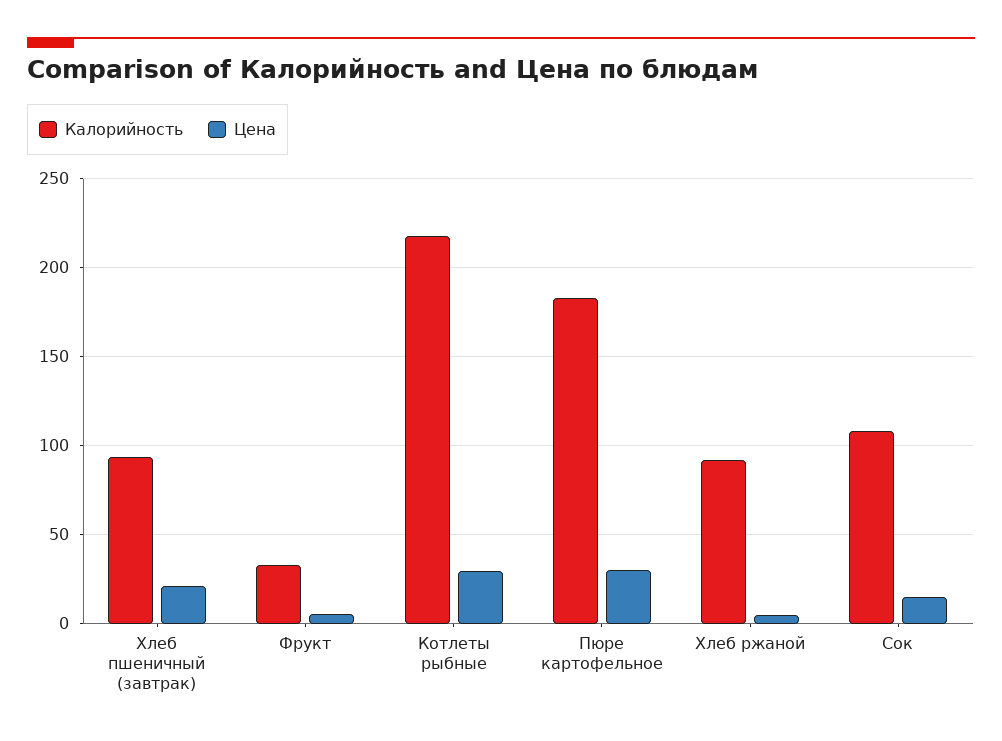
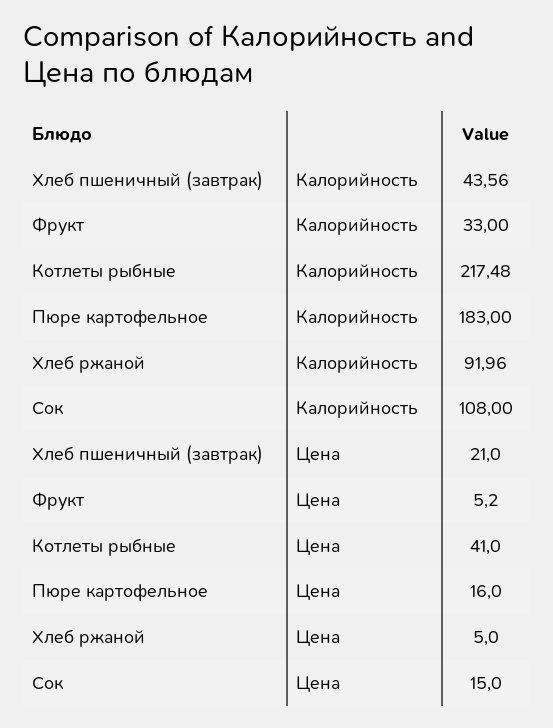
  {
    "Калорийность": {
-     "Хлеб пшеничный (завтрак)": 95,
+     "Хлеб пшеничный (завтрак)": 43.56,
      "Фрукт": 33,
      "Котлеты рыбные": 217.48,
      "Пюре картофельное": 183,
      "Хлеб ржаной": 91.96,
      "Сок": 108
    },
    "Цена": {
      "Хлеб пшеничный (завтрак)": 21,
      "Фрукт": 5.2,
-     "Котлеты рыбные": 30,
+     "Котлеты рыбные": 41,
-     "Пюре картофельное": 30,
+     "Пюре картофельное": 16,
      "Хлеб ржаной": 5,
      "Сок": 15
    }
  }

